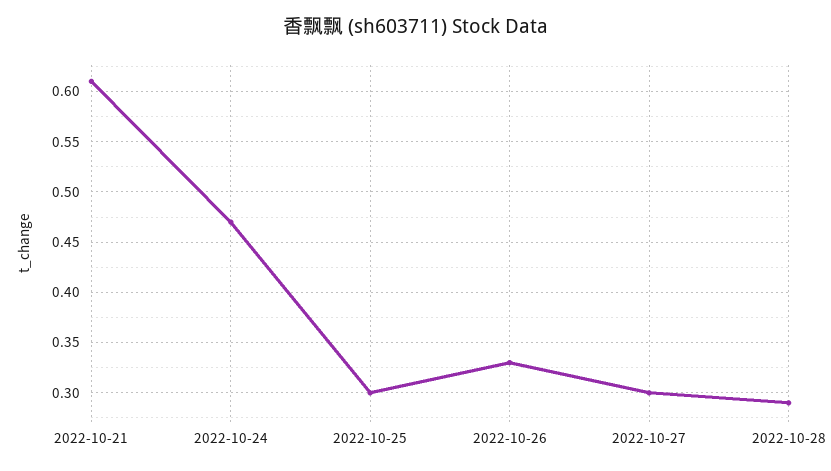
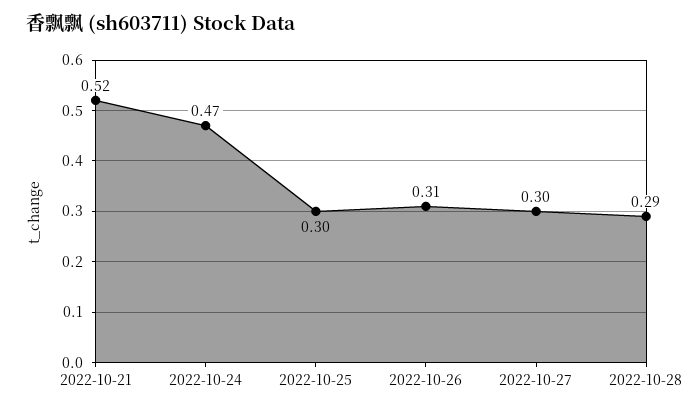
  {
-   "2022-10-21": 0.61,
+   "2022-10-21": 0.52,
    "2022-10-24": 0.47,
    "2022-10-25": 0.3,
-   "2022-10-26": 0.33,
+   "2022-10-26": 0.31,
    "2022-10-27": 0.3,
    "2022-10-28": 0.29
  }

